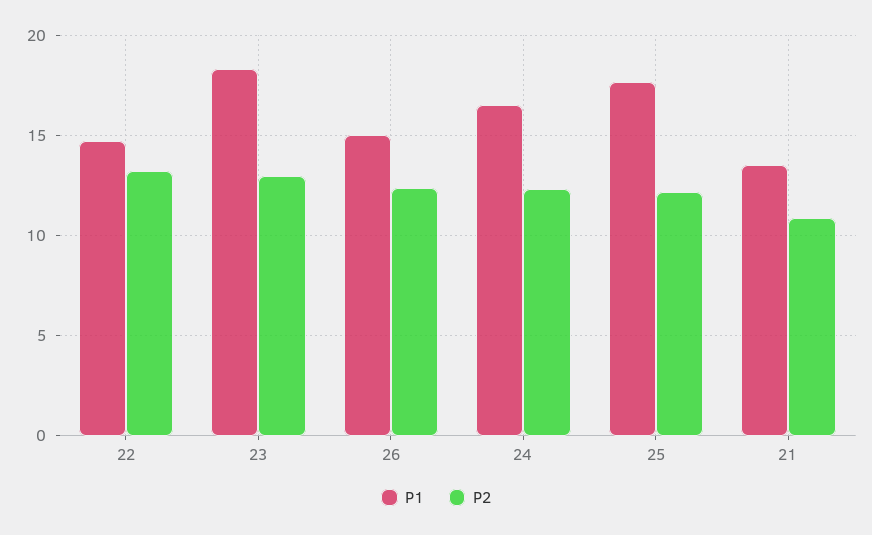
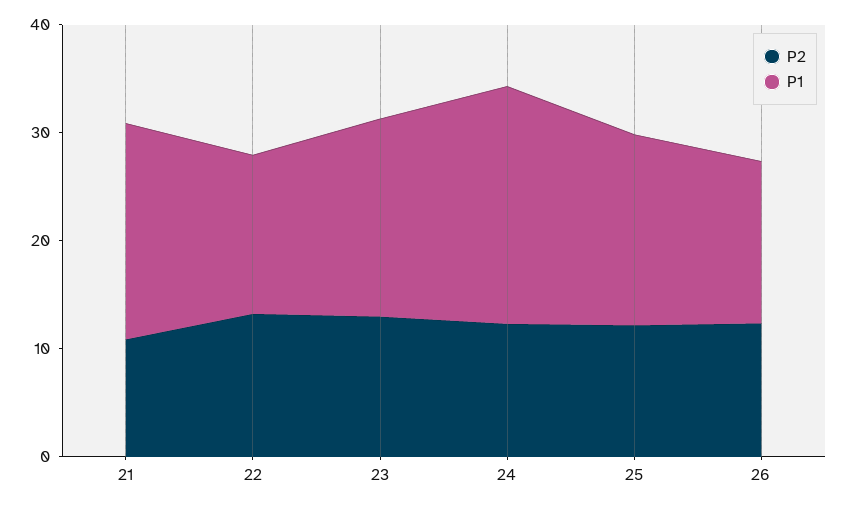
  {
    "P1": {
      "22": 14.5,
      "23": 18.5,
      "26": 15,
-     "24": 16.5,
+     "24": 22,
      "25": 17.5,
-     "21": 13.5
+     "21": 20
    },
    "P2": {
      "22": 13,
      "23": 13,
      "26": 12.5,
      "24": 12.5,
      "25": 12,
      "21": 11
    }
  }

